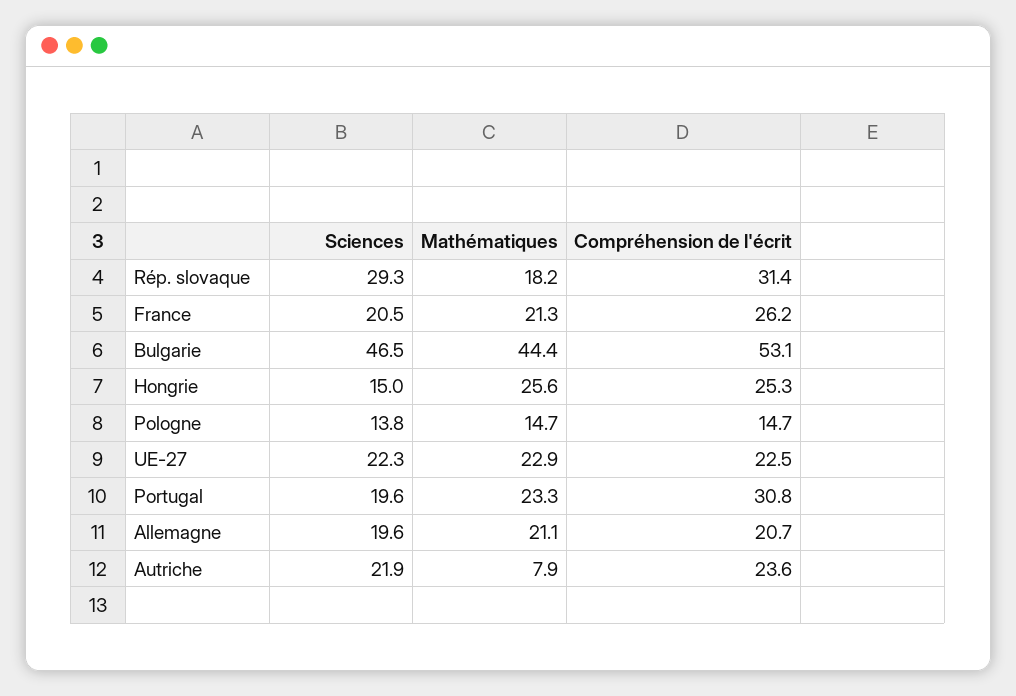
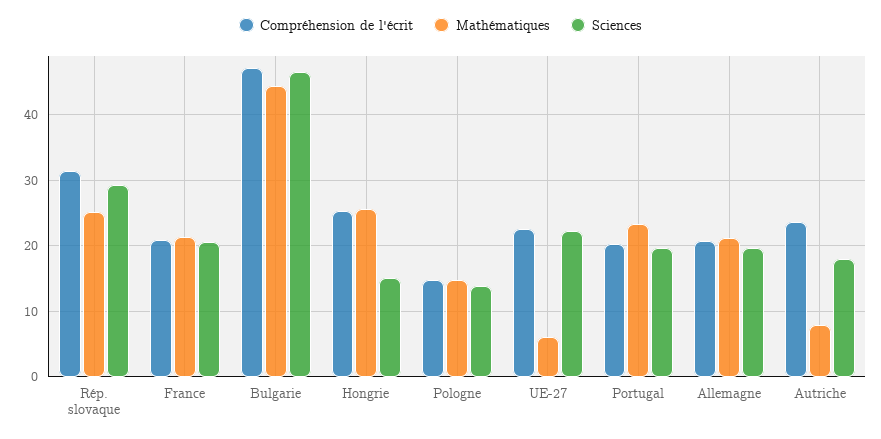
  {
    "Sciences": {
      "Rép. slovaque": 29.3,
      "France": 20.5,
      "Bulgarie": 46.5,
      "Hongrie": 15,
      "Pologne": 13.8,
      "UE-27": 22.3,
      "Portugal": 19.6,
      "Allemagne": 19.6,
-     "Autriche": 21.9
+     "Autriche": 18
    },
    "Mathématiques": {
-     "Rép. slovaque": 18.2,
+     "Rép. slovaque": 25,
      "France": 21.3,
      "Bulgarie": 44.4,
      "Hongrie": 25.6,
      "Pologne": 14.7,
-     "UE-27": 22.9,
+     "UE-27": 6,
      "Portugal": 23.3,
      "Allemagne": 21.1,
      "Autriche": 7.9
    },
    "Compréhension de l'écrit": {
      "Rép. slovaque": 31.4,
-     "France": 26.2,
+     "France": 21,
-     "Bulgarie": 53.1,
+     "Bulgarie": 47,
      "Hongrie": 25.3,
      "Pologne": 14.7,
      "UE-27": 22.5,
-     "Portugal": 30.8,
+     "Portugal": 20,
      "Allemagne": 20.7,
      "Autriche": 23.6
    }
  }

